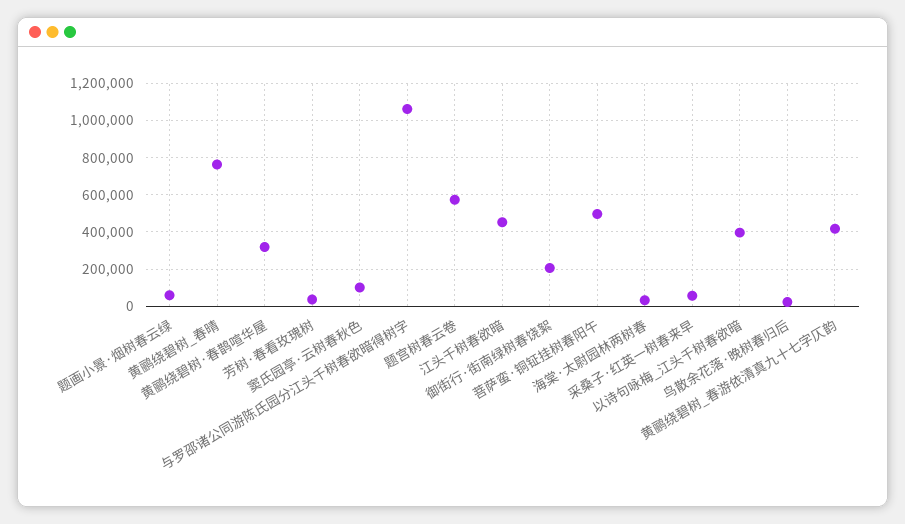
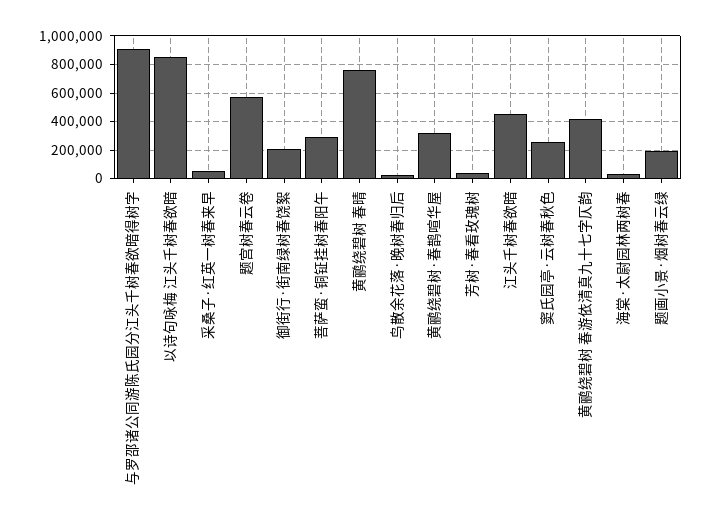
  {
-   "题画小景·烟树春云绿": 50000,
+   "题画小景·烟树春云绿": 200000,
    "黄鹂绕碧树_春晴": 750000,
    "黄鹂绕碧树·春鹊喧华屋": 300000,
    "芳树·春看玫瑰树": 50000,
-   "窦氏园亭·云树春秋色": 100000,
+   "窦氏园亭·云树春秋色": 250000,
-   "与罗邵诸公同游陈氏园分江头千树春欲暗得树字": 1050000,
+   "与罗邵诸公同游陈氏园分江头千树春欲暗得树字": 900000,
    "题宫树春云卷": 550000,
    "江头千树春欲暗": 450000,
    "御街行·街南绿树春饶絮": 200000,
-   "菩萨蛮·铜钲挂树春阳午": 500000,
+   "菩萨蛮·铜钲挂树春阳午": 300000,
    "海棠·太尉园林两树春": 50000,
    "采桑子·红英一树春来早": 50000,
-   "以诗句咏梅_江头千树春欲暗": 400000,
+   "以诗句咏梅_江头千树春欲暗": 850000,
    "鸟散余花落·晚树春归后": 0,
    "黄鹂绕碧树_春游依清真九十七字仄韵": 400000
  }

